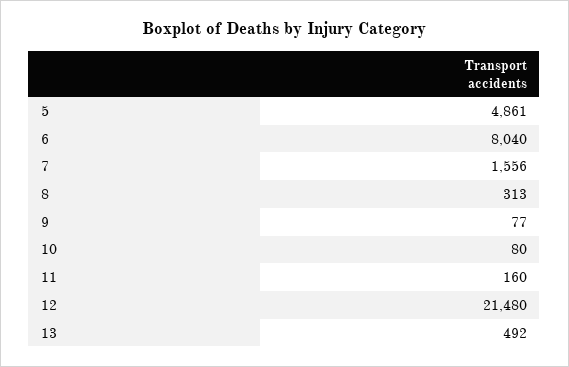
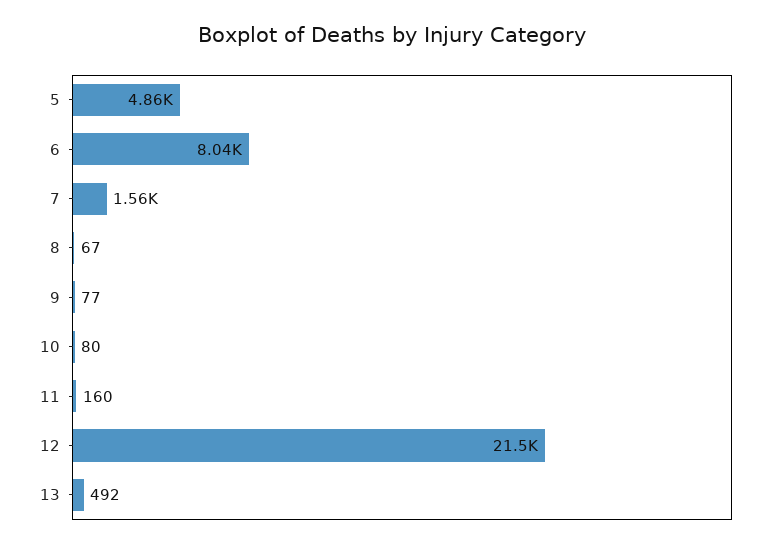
  {
    "5": 4861,
    "6": 8040,
    "7": 1556,
-   "8": 313,
+   "8": 67,
    "9": 77,
    "10": 80,
    "11": 160,
    "12": 21480,
    "13": 492
  }

